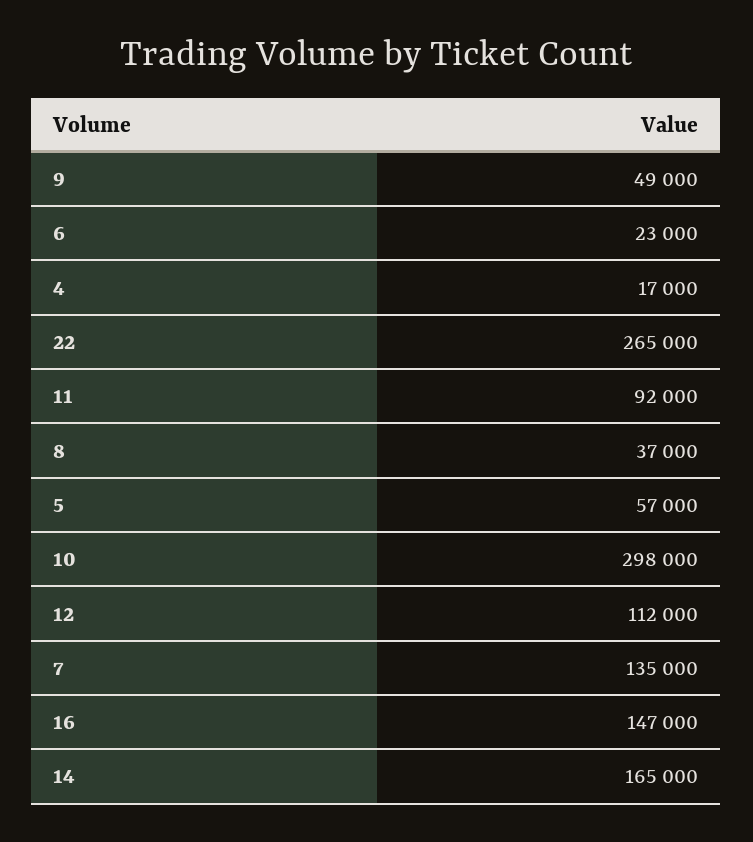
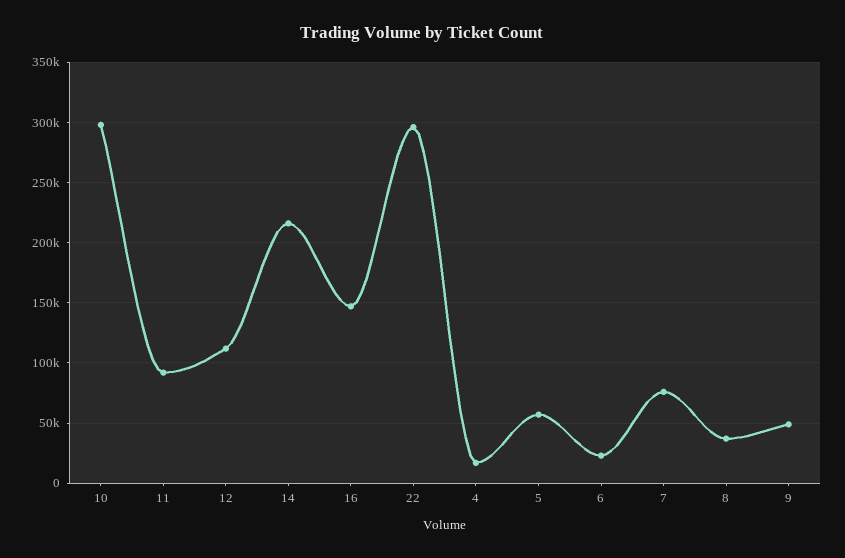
  {
    "9": 49000,
    "6": 23000,
    "4": 17000,
-   "22": 265000,
+   "22": 295000,
    "11": 92000,
    "8": 37000,
    "5": 57000,
    "10": 298000,
    "12": 112000,
-   "7": 135000,
+   "7": 75000,
    "16": 147000,
-   "14": 165000
+   "14": 215000
  }

